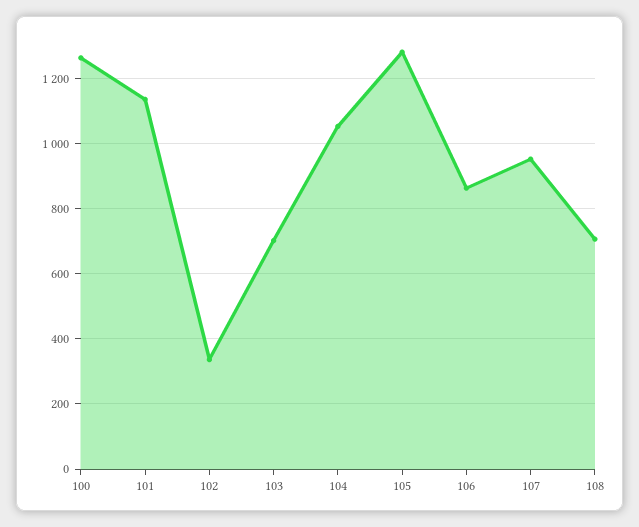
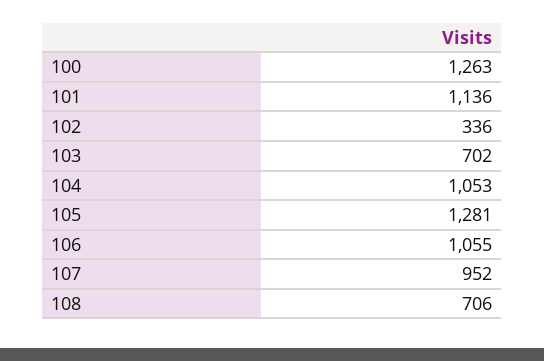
  {
    "100": 1263,
    "101": 1136,
    "102": 336,
    "103": 702,
    "104": 1053,
    "105": 1281,
-   "106": 860,
+   "106": 1055,
    "107": 952,
    "108": 706
  }

